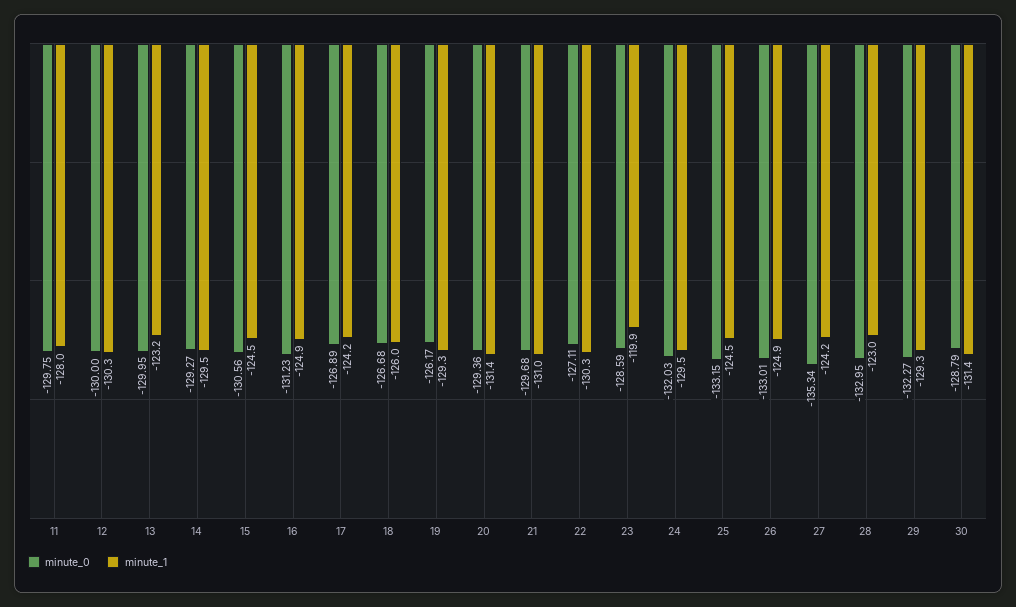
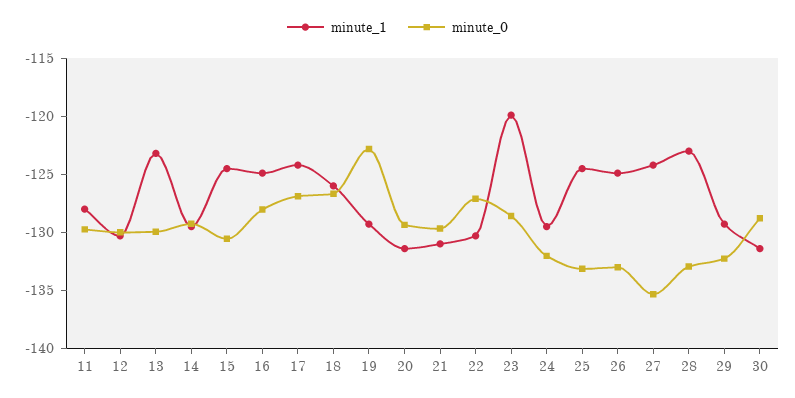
  {
    "minute_0": {
      "11": -129.75,
      "12": -130,
      "13": -129.95,
      "14": -129.27,
      "15": -130.56,
-     "16": -131.23,
+     "16": -128,
      "17": -126.89,
      "18": -126.68,
-     "19": -126.17,
+     "19": -123,
      "20": -129.36,
      "21": -129.68,
      "22": -127.11,
      "23": -128.59,
      "24": -132.03,
      "25": -133.15,
      "26": -133.01,
      "27": -135.34,
      "28": -132.95,
      "29": -132.27,
      "30": -128.79
    },
    "minute_1": {
      "11": -128,
      "12": -130.3,
      "13": -123.2,
      "14": -129.5,
      "15": -124.5,
      "16": -124.9,
      "17": -124.2,
      "18": -126,
      "19": -129.3,
      "20": -131.4,
      "21": -131,
      "22": -130.3,
      "23": -119.9,
      "24": -129.5,
      "25": -124.5,
      "26": -124.9,
      "27": -124.2,
      "28": -123,
      "29": -129.3,
      "30": -131.4
    }
  }

